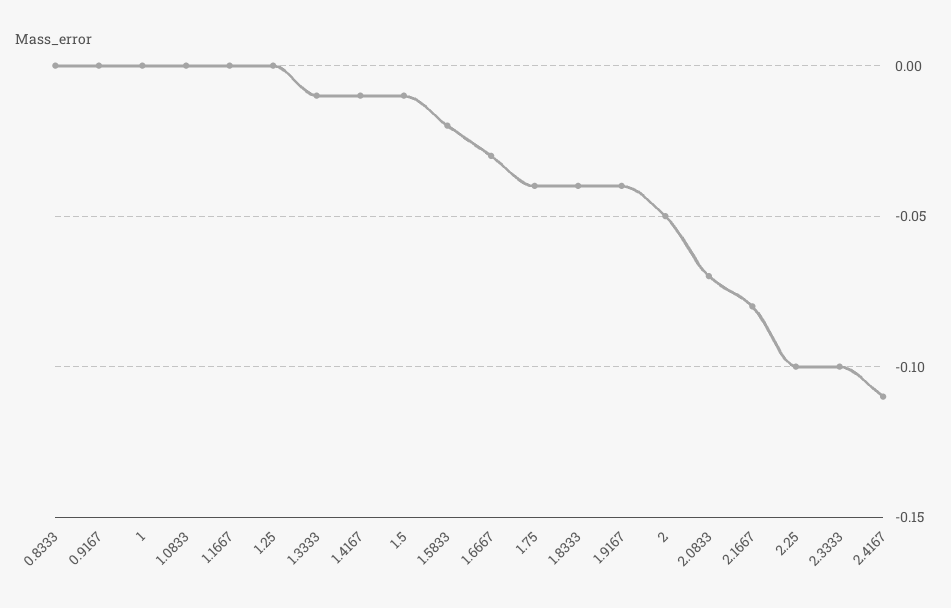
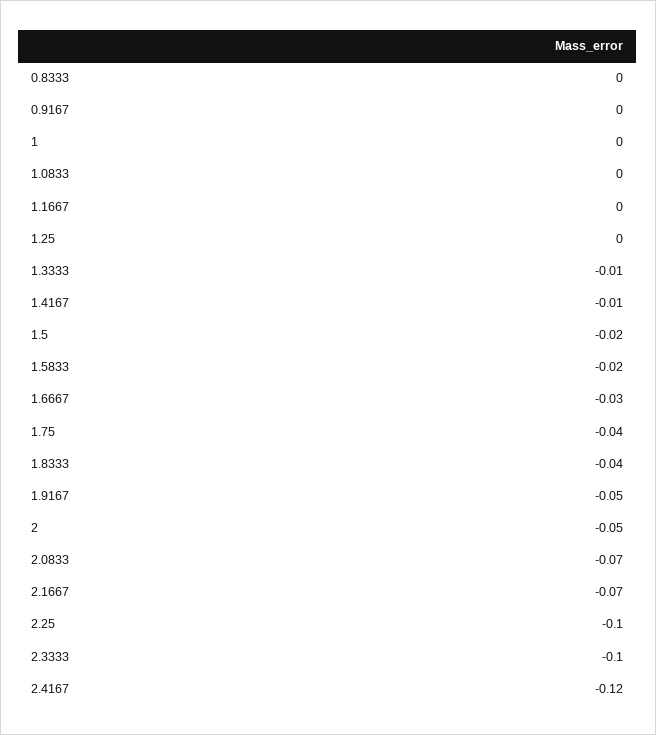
  {
    "0.8333": 0,
    "0.9167": 0,
    "1": 0,
    "1.0833": 0,
    "1.1667": 0,
    "1.25": 0,
    "1.3333": -0.01,
    "1.4167": -0.01,
-   "1.5": -0.01,
+   "1.5": -0.02,
    "1.5833": -0.02,
    "1.6667": -0.03,
    "1.75": -0.04,
    "1.8333": -0.04,
-   "1.9167": -0.04,
+   "1.9167": -0.05,
    "2": -0.05,
    "2.0833": -0.07,
-   "2.1667": -0.08,
+   "2.1667": -0.07,
    "2.25": -0.1,
    "2.3333": -0.1,
-   "2.4167": -0.11
+   "2.4167": -0.12
  }

